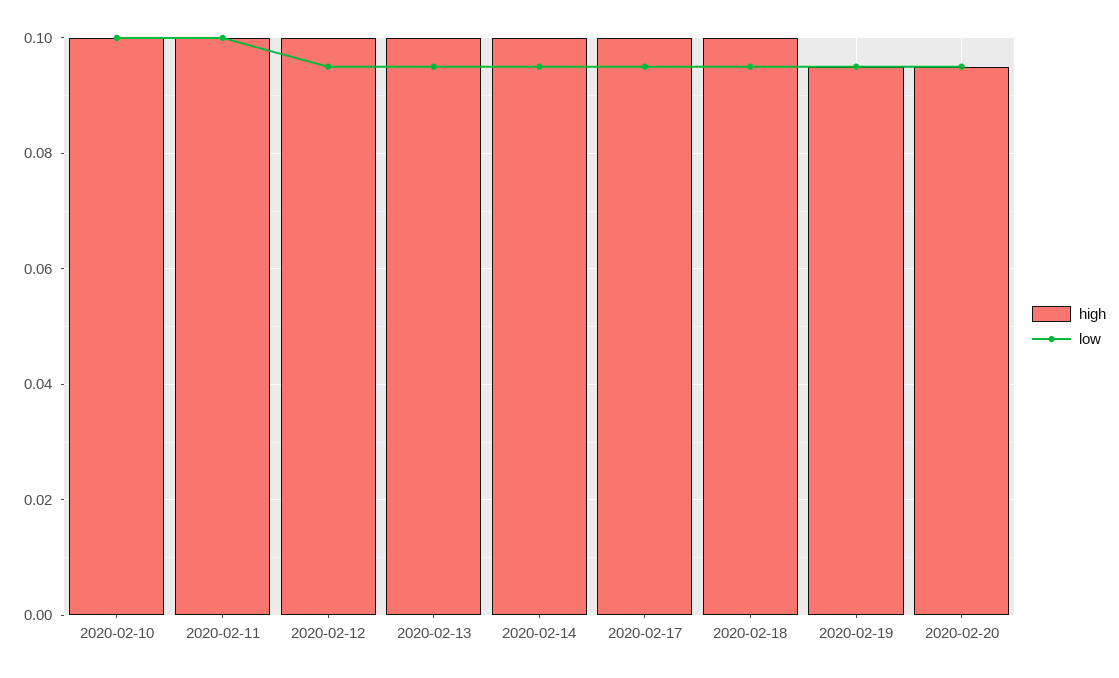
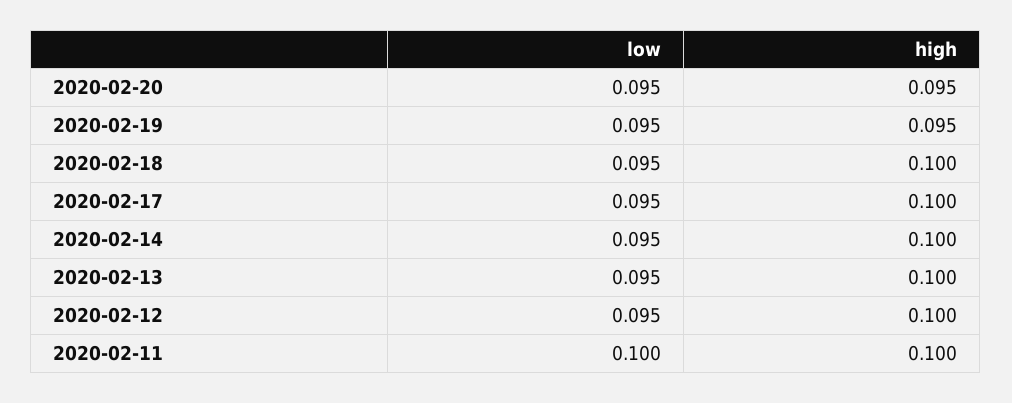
  {
    "high": {
-     "2020-02-10": 0.1,
      "2020-02-11": 0.1,
      "2020-02-12": 0.1,
      "2020-02-13": 0.1,
      "2020-02-14": 0.1,
      "2020-02-17": 0.1,
      "2020-02-18": 0.1,
      "2020-02-19": 0.095,
      "2020-02-20": 0.095
    },
    "low": {
-     "2020-02-10": 0.1,
      "2020-02-11": 0.1,
      "2020-02-12": 0.095,
      "2020-02-13": 0.095,
      "2020-02-14": 0.095,
      "2020-02-17": 0.095,
      "2020-02-18": 0.095,
      "2020-02-19": 0.095,
      "2020-02-20": 0.095
    }
  }

